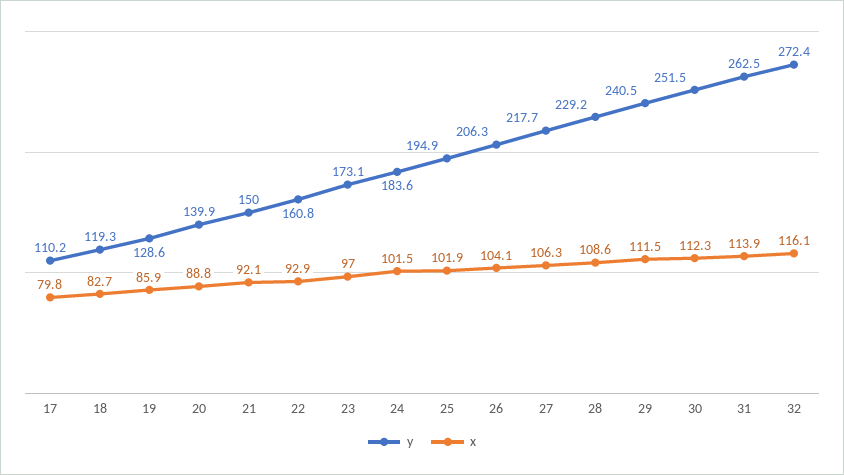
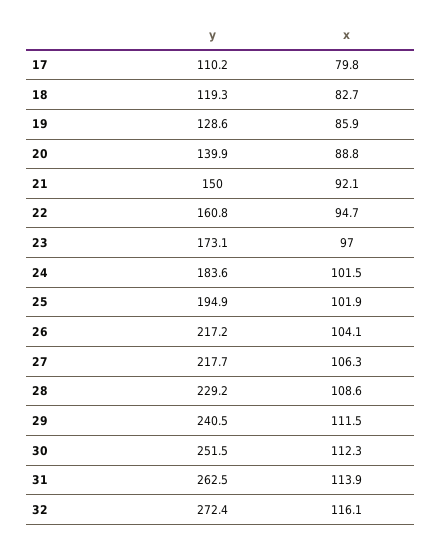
  {
    "y": {
      "17": 110.2,
      "18": 119.3,
      "19": 128.6,
      "20": 139.9,
      "21": 150,
      "22": 160.8,
      "23": 173.1,
      "24": 183.6,
      "25": 194.9,
-     "26": 206.3,
+     "26": 217.2,
      "27": 217.7,
      "28": 229.2,
      "29": 240.5,
      "30": 251.5,
      "31": 262.5,
      "32": 272.4
    },
    "x": {
      "17": 79.8,
      "18": 82.7,
      "19": 85.9,
      "20": 88.8,
      "21": 92.1,
-     "22": 92.9,
+     "22": 94.7,
      "23": 97,
      "24": 101.5,
      "25": 101.9,
      "26": 104.1,
      "27": 106.3,
      "28": 108.6,
      "29": 111.5,
      "30": 112.3,
      "31": 113.9,
      "32": 116.1
    }
  }

